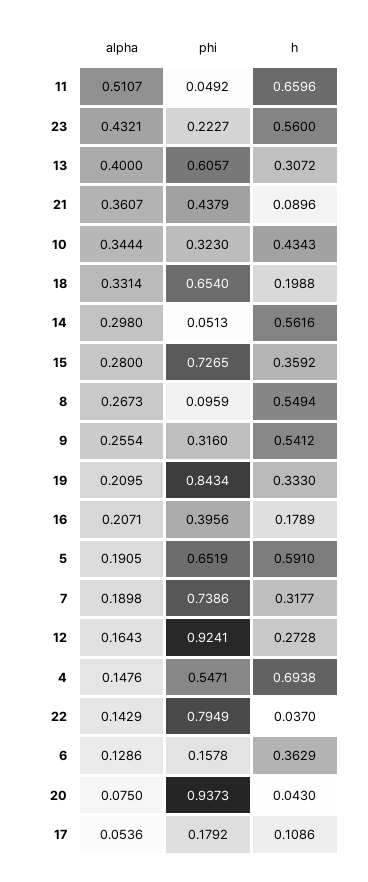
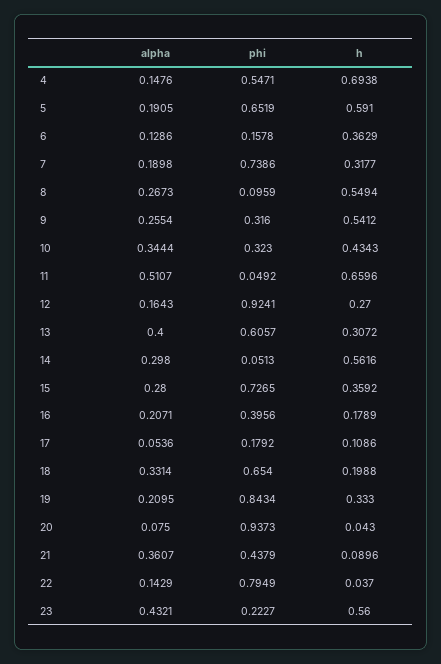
  {
    "alpha": {
      "11": 0.5107,
      "23": 0.4321,
      "13": 0.4,
      "21": 0.3607,
      "10": 0.3444,
      "18": 0.3314,
      "14": 0.298,
      "15": 0.28,
      "8": 0.2673,
      "9": 0.2554,
      "19": 0.2095,
      "16": 0.2071,
      "5": 0.1905,
      "7": 0.1898,
      "12": 0.1643,
      "4": 0.1476,
      "22": 0.1429,
      "6": 0.1286,
      "20": 0.075,
      "17": 0.0536
    },
    "phi": {
      "11": 0.0492,
      "23": 0.2227,
      "13": 0.6057,
      "21": 0.4379,
      "10": 0.323,
      "18": 0.654,
      "14": 0.0513,
      "15": 0.7265,
      "8": 0.0959,
      "9": 0.316,
      "19": 0.8434,
      "16": 0.3956,
      "5": 0.6519,
      "7": 0.7386,
      "12": 0.9241,
      "4": 0.5471,
      "22": 0.7949,
      "6": 0.1578,
      "20": 0.9373,
      "17": 0.1792
    },
    "h": {
      "11": 0.6596,
      "23": 0.56,
      "13": 0.3072,
      "21": 0.0896,
      "10": 0.4343,
      "18": 0.1988,
      "14": 0.5616,
      "15": 0.3592,
      "8": 0.5494,
      "9": 0.5412,
      "19": 0.333,
      "16": 0.1789,
      "5": 0.591,
      "7": 0.3177,
-     "12": 0.2728,
+     "12": 0.27,
      "4": 0.6938,
      "22": 0.037,
      "6": 0.3629,
      "20": 0.043,
      "17": 0.1086
    }
  }

